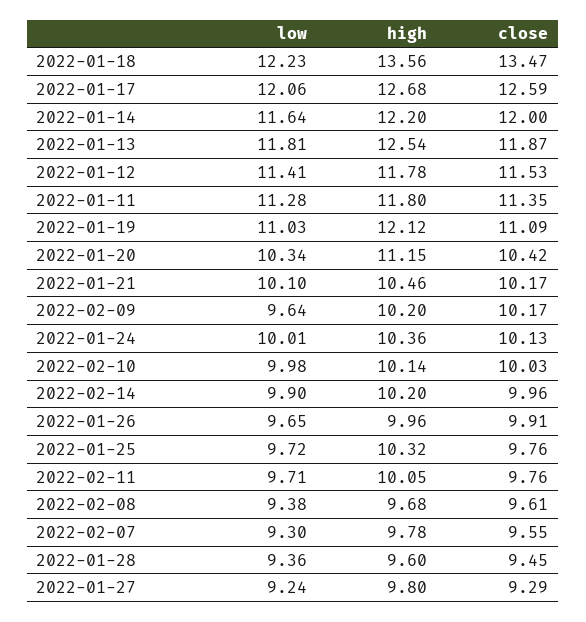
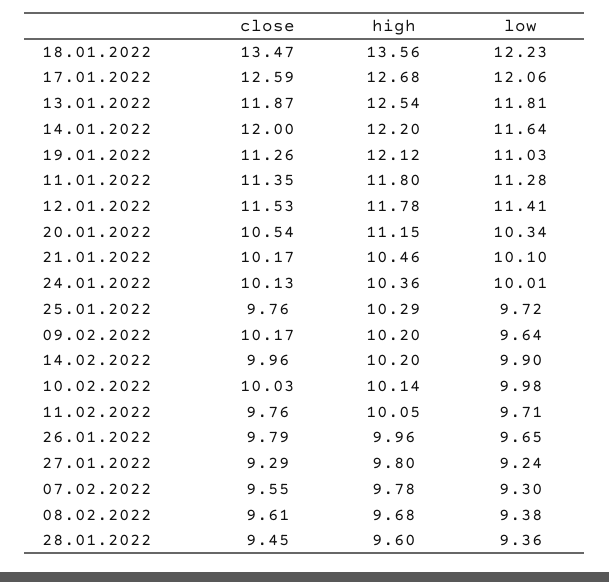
  {
    "low": {
      "2022-01-18": 12.23,
      "2022-01-17": 12.06,
      "2022-01-14": 11.64,
      "2022-01-13": 11.81,
      "2022-01-12": 11.41,
      "2022-01-11": 11.28,
      "2022-01-19": 11.03,
      "2022-01-20": 10.34,
      "2022-01-21": 10.1,
      "2022-02-09": 9.64,
      "2022-01-24": 10.01,
      "2022-02-10": 9.98,
      "2022-02-14": 9.9,
      "2022-01-26": 9.65,
      "2022-01-25": 9.72,
      "2022-02-11": 9.71,
      "2022-02-08": 9.38,
      "2022-02-07": 9.3,
      "2022-01-28": 9.36,
      "2022-01-27": 9.24
    },
    "high": {
      "2022-01-18": 13.56,
      "2022-01-17": 12.68,
      "2022-01-14": 12.2,
      "2022-01-13": 12.54,
      "2022-01-12": 11.78,
      "2022-01-11": 11.8,
      "2022-01-19": 12.12,
      "2022-01-20": 11.15,
      "2022-01-21": 10.46,
      "2022-02-09": 10.2,
      "2022-01-24": 10.36,
      "2022-02-10": 10.14,
      "2022-02-14": 10.2,
      "2022-01-26": 9.96,
-     "2022-01-25": 10.32,
+     "2022-01-25": 10.29,
      "2022-02-11": 10.05,
      "2022-02-08": 9.68,
      "2022-02-07": 9.78,
      "2022-01-28": 9.6,
      "2022-01-27": 9.8
    },
    "close": {
      "2022-01-18": 13.47,
      "2022-01-17": 12.59,
      "2022-01-14": 12,
      "2022-01-13": 11.87,
      "2022-01-12": 11.53,
      "2022-01-11": 11.35,
-     "2022-01-19": 11.09,
+     "2022-01-19": 11.26,
-     "2022-01-20": 10.42,
+     "2022-01-20": 10.54,
      "2022-01-21": 10.17,
      "2022-02-09": 10.17,
      "2022-01-24": 10.13,
      "2022-02-10": 10.03,
      "2022-02-14": 9.96,
-     "2022-01-26": 9.91,
+     "2022-01-26": 9.79,
      "2022-01-25": 9.76,
      "2022-02-11": 9.76,
      "2022-02-08": 9.61,
      "2022-02-07": 9.55,
      "2022-01-28": 9.45,
      "2022-01-27": 9.29
    }
  }

